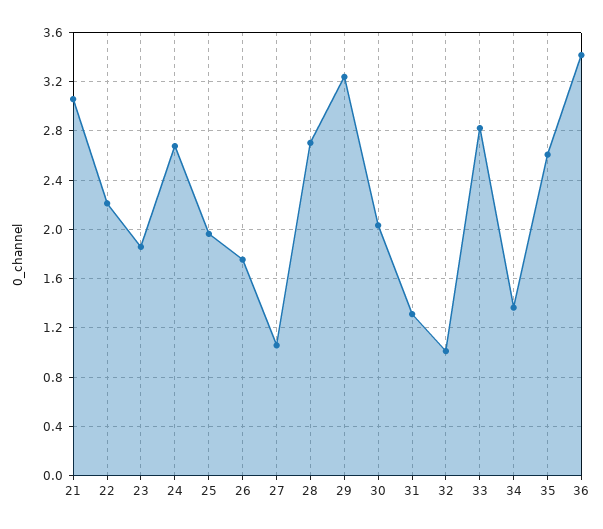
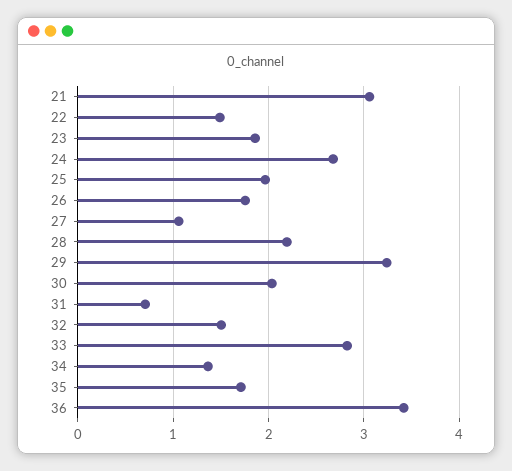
  {
    "21": 3.05,
-   "22": 2.2,
+   "22": 1.5,
    "23": 1.85,
    "24": 2.7,
    "25": 1.95,
    "26": 1.75,
    "27": 1.05,
-   "28": 2.7,
+   "28": 2.2,
    "29": 3.25,
    "30": 2.05,
-   "31": 1.3,
+   "31": 0.7,
-   "32": 1,
+   "32": 1.5,
    "33": 2.8,
    "34": 1.35,
-   "35": 2.6,
+   "35": 1.7,
    "36": 3.4
  }

